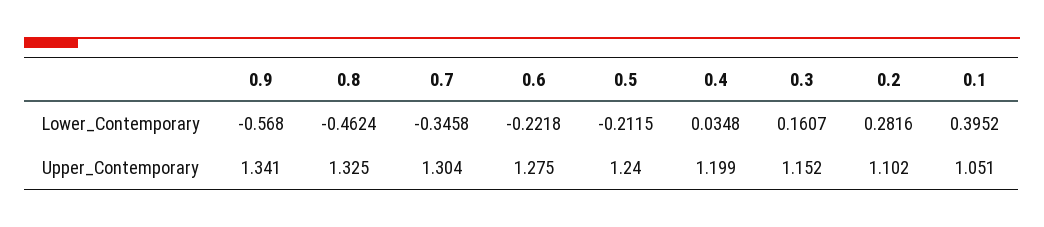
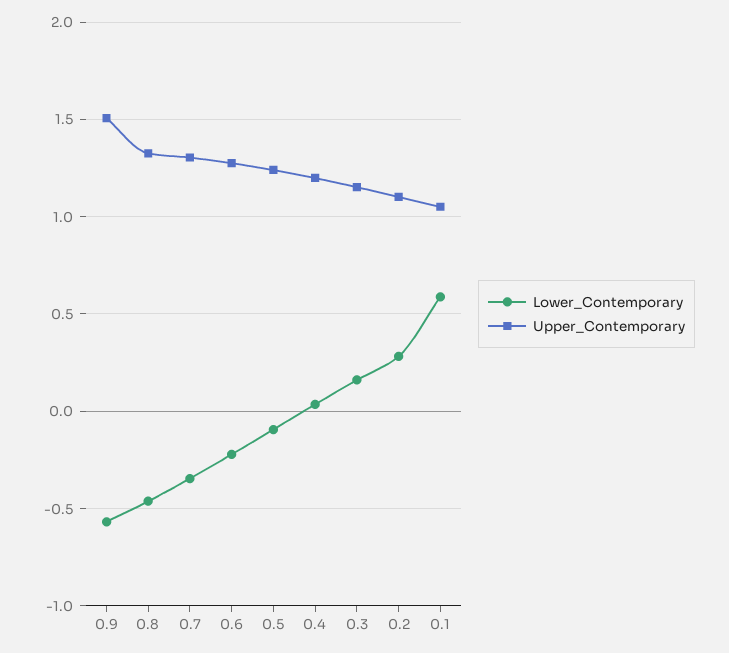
  {
    "Lower_Contemporary": {
      "0.9": -0.568,
      "0.8": -0.4624,
      "0.7": -0.3458,
      "0.6": -0.2218,
-     "0.5": -0.2115,
+     "0.5": -0.1,
      "0.4": 0.0348,
      "0.3": 0.1607,
      "0.2": 0.2816,
-     "0.1": 0.3952
+     "0.1": 0.6
    },
    "Upper_Contemporary": {
-     "0.9": 1.341,
+     "0.9": 1.5,
      "0.8": 1.325,
      "0.7": 1.304,
      "0.6": 1.275,
      "0.5": 1.24,
      "0.4": 1.199,
      "0.3": 1.152,
      "0.2": 1.102,
      "0.1": 1.051
    }
  }

